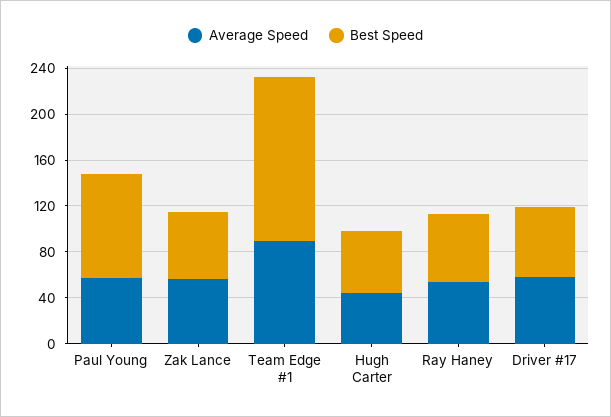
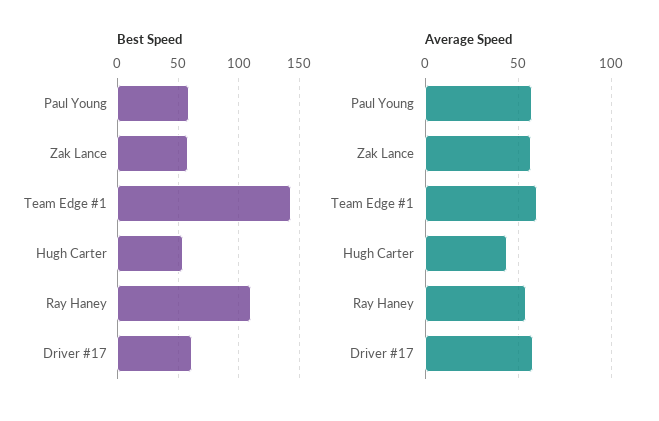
  {
    "Average Speed": {
      "Paul Young": 55,
      "Zak Lance": 55,
-     "Team Edge #1": 90,
+     "Team Edge #1": 60,
      "Hugh Carter": 45,
      "Ray Haney": 55,
      "Driver #17": 60
    },
    "Best Speed": {
-     "Paul Young": 90,
+     "Paul Young": 60,
      "Zak Lance": 60,
      "Team Edge #1": 145,
      "Hugh Carter": 55,
-     "Ray Haney": 60,
+     "Ray Haney": 110,
      "Driver #17": 60
    }
  }

